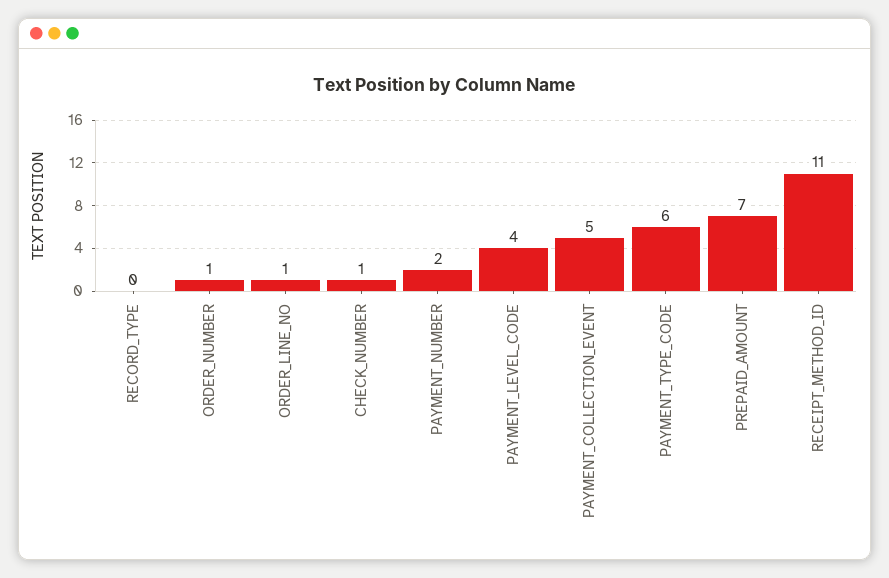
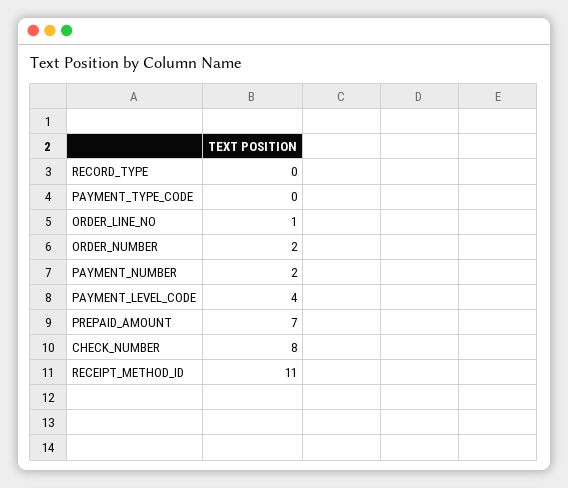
  {
    "RECORD_TYPE": 0,
-   "ORDER_NUMBER": 1,
+   "ORDER_NUMBER": 2,
    "ORDER_LINE_NO": 1,
-   "CHECK_NUMBER": 1,
+   "CHECK_NUMBER": 8,
    "PAYMENT_NUMBER": 2,
    "PAYMENT_LEVEL_CODE": 4,
-   "PAYMENT_COLLECTION_EVENT": 5,
-   "PAYMENT_TYPE_CODE": 6,
+   "PAYMENT_TYPE_CODE": 0,
    "PREPAID_AMOUNT": 7,
    "RECEIPT_METHOD_ID": 11
  }

